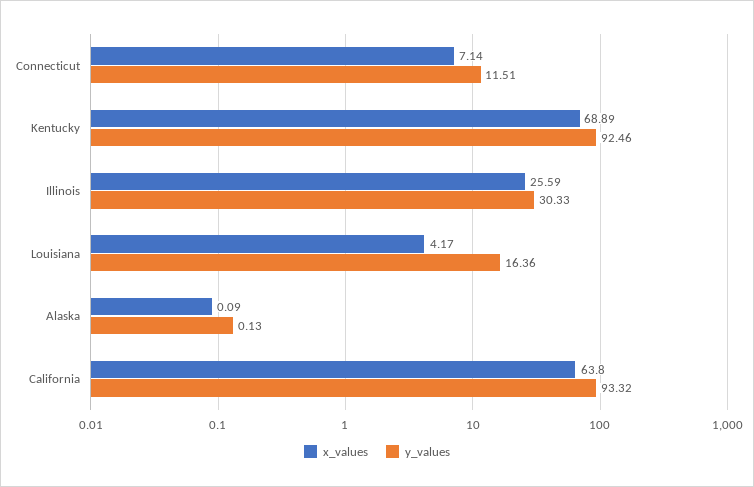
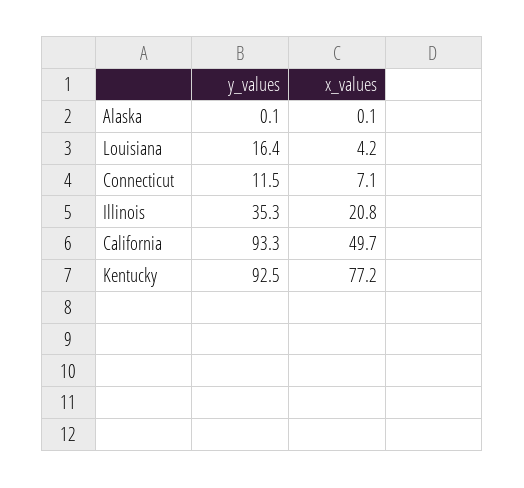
  {
    "x_values": {
      "Connecticut": 7.14,
-     "Kentucky": 68.89,
+     "Kentucky": 77.2,
-     "Illinois": 25.59,
+     "Illinois": 20.8,
      "Louisiana": 4.17,
      "Alaska": 0.09,
-     "California": 63.8
+     "California": 49.7
    },
    "y_values": {
      "Connecticut": 11.51,
      "Kentucky": 92.46,
-     "Illinois": 30.33,
+     "Illinois": 35.3,
      "Louisiana": 16.36,
      "Alaska": 0.13,
      "California": 93.32
    }
  }

